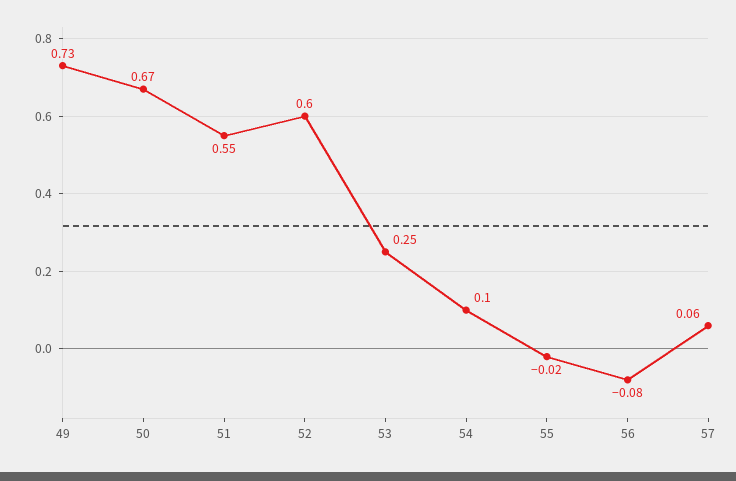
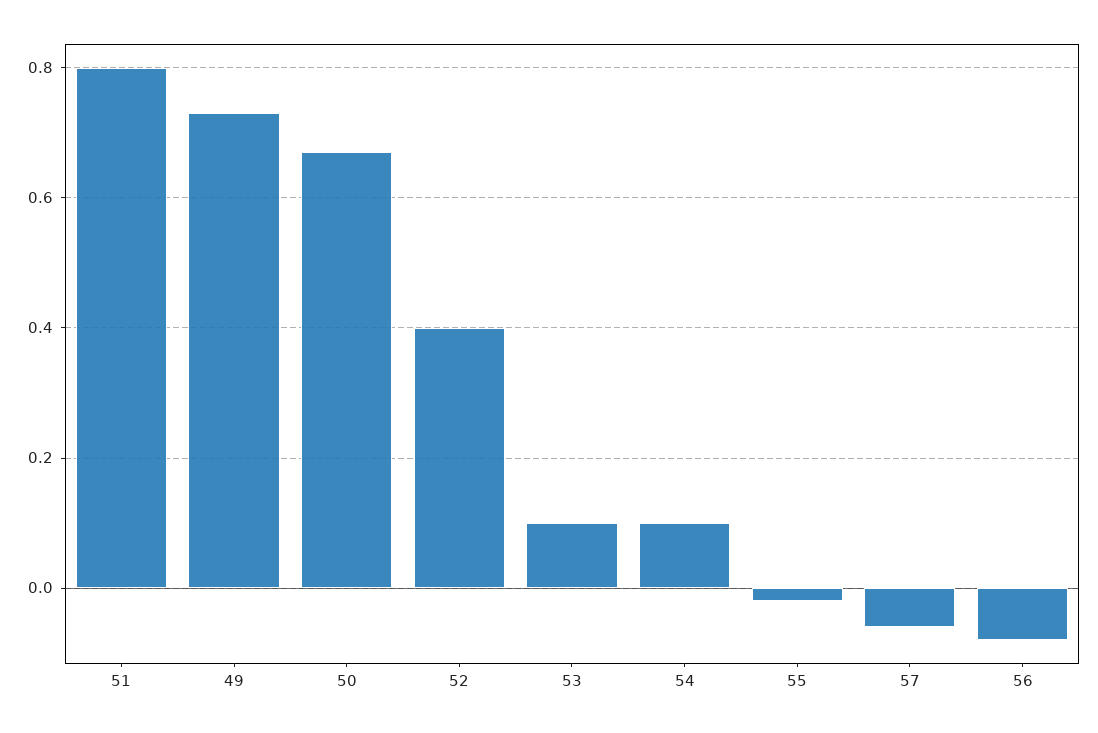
  {
    "49": 0.73,
    "50": 0.67,
-   "51": 0.55,
+   "51": 0.8,
-   "52": 0.6,
+   "52": 0.4,
-   "53": 0.25,
+   "53": 0.1,
    "54": 0.1,
    "55": -0.02,
    "56": -0.08,
-   "57": 0.06
+   "57": -0.05
  }

